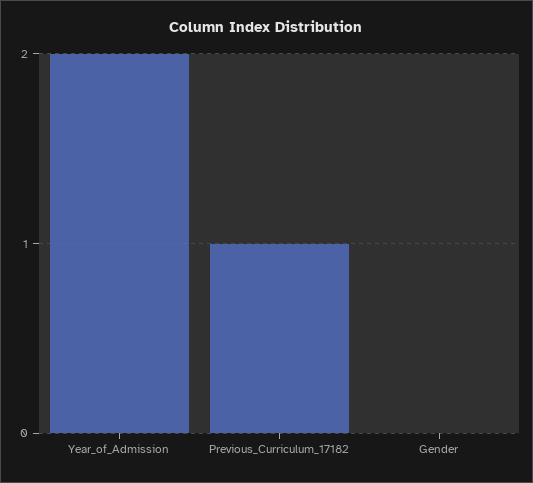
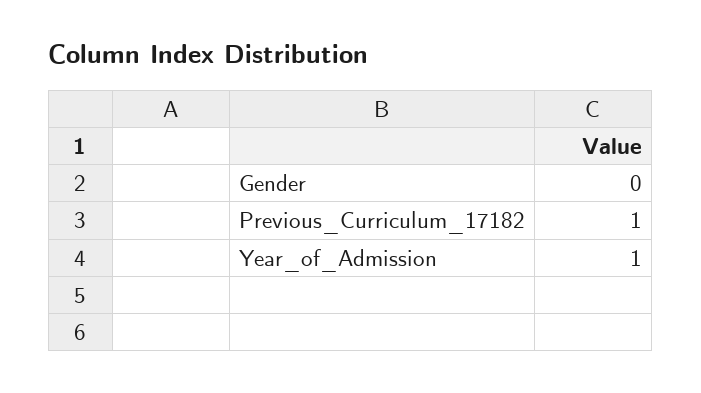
  {
-   "Year_of_Admission": 2,
+   "Year_of_Admission": 1,
    "Previous_Curriculum_17182": 1,
    "Gender": 0
  }

